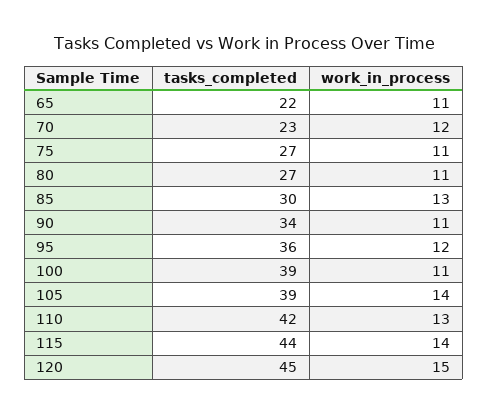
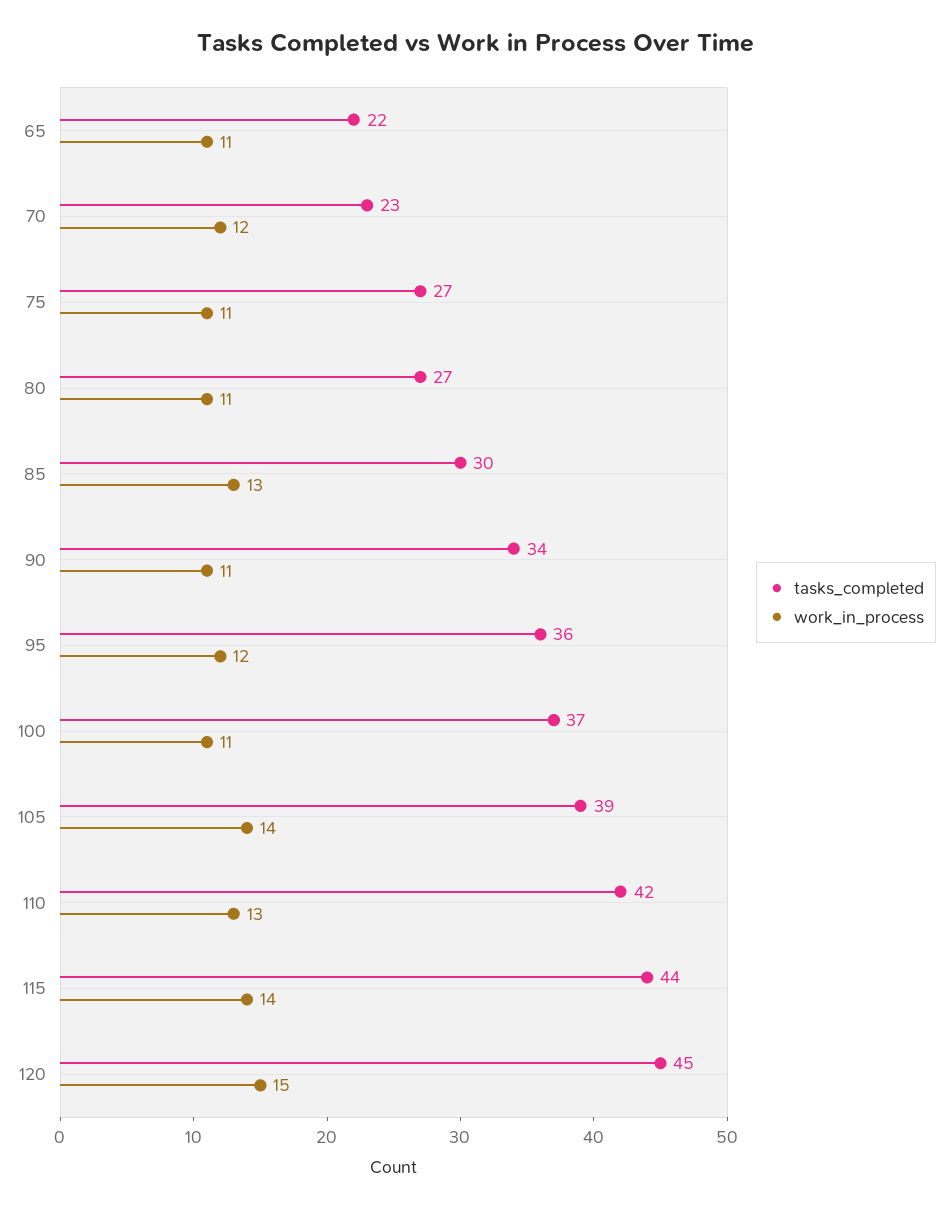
  {
    "tasks_completed": {
      "65": 22,
      "70": 23,
      "75": 27,
      "80": 27,
      "85": 30,
      "90": 34,
      "95": 36,
-     "100": 39,
+     "100": 37,
      "105": 39,
      "110": 42,
      "115": 44,
      "120": 45
    },
    "work_in_process": {
      "65": 11,
      "70": 12,
      "75": 11,
      "80": 11,
      "85": 13,
      "90": 11,
      "95": 12,
      "100": 11,
      "105": 14,
      "110": 13,
      "115": 14,
      "120": 15
    }
  }

